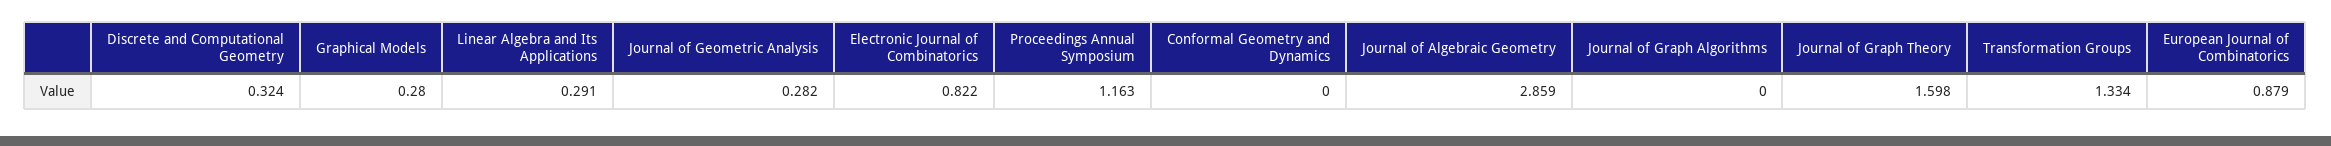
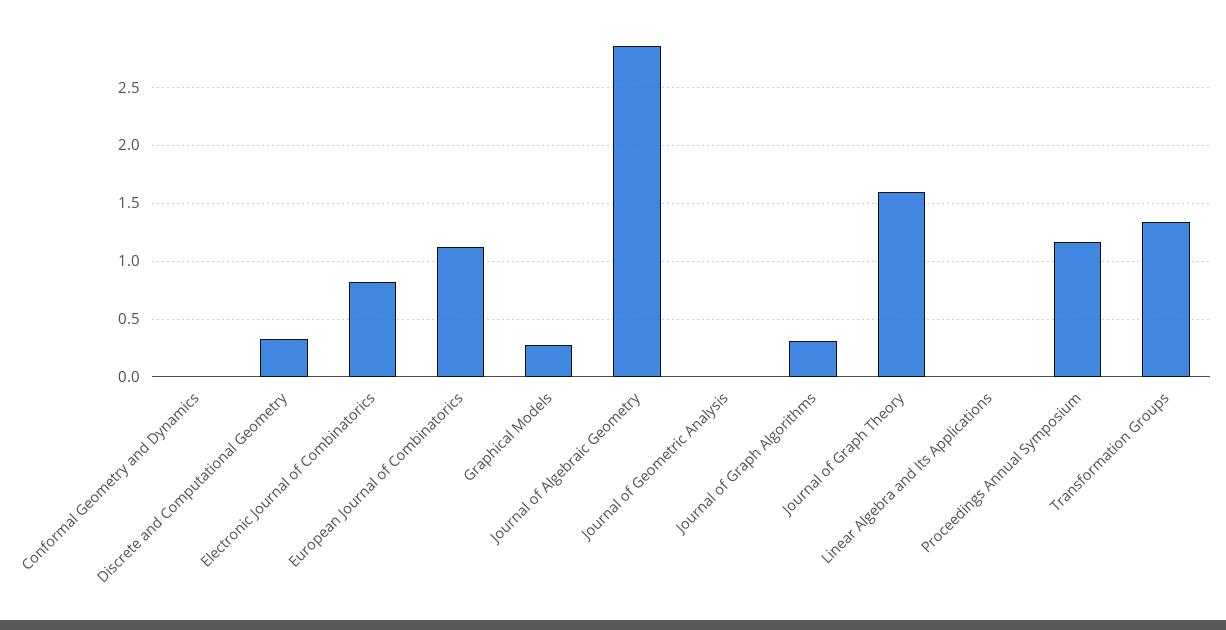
  {
    "Discrete and Computational Geometry": 0.324,
    "Graphical Models": 0.28,
-   "Linear Algebra and Its Applications": 0.291,
+   "Linear Algebra and Its Applications": 0,
-   "Journal of Geometric Analysis": 0.282,
+   "Journal of Geometric Analysis": 0,
    "Electronic Journal of Combinatorics": 0.822,
    "Proceedings Annual Symposium": 1.163,
    "Conformal Geometry and Dynamics": 0,
    "Journal of Algebraic Geometry": 2.859,
-   "Journal of Graph Algorithms": 0,
+   "Journal of Graph Algorithms": 0.3,
    "Journal of Graph Theory": 1.598,
    "Transformation Groups": 1.334,
-   "European Journal of Combinatorics": 0.879
+   "European Journal of Combinatorics": 1.1
  }

